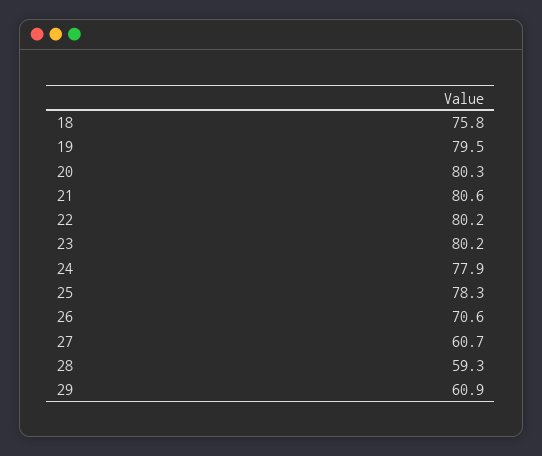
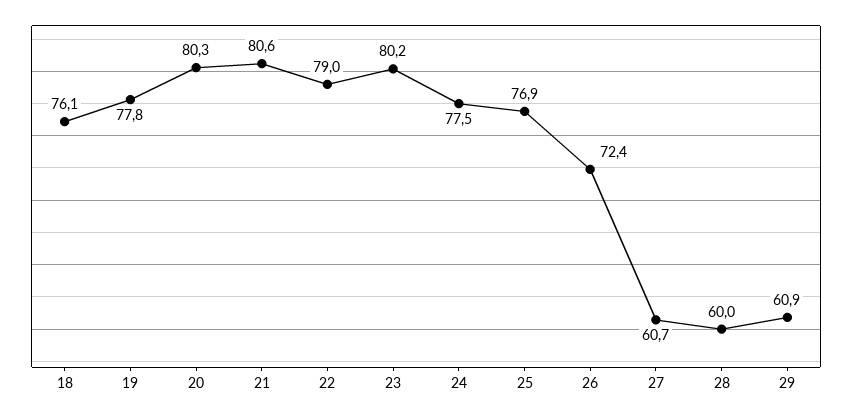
  {
-   "18": 75.8,
+   "18": 76.1,
-   "19": 79.5,
+   "19": 77.8,
    "20": 80.3,
    "21": 80.6,
-   "22": 80.2,
+   "22": 79,
    "23": 80.2,
-   "24": 77.9,
+   "24": 77.5,
-   "25": 78.3,
+   "25": 76.9,
-   "26": 70.6,
+   "26": 72.4,
    "27": 60.7,
-   "28": 59.3,
+   "28": 60,
    "29": 60.9
  }

